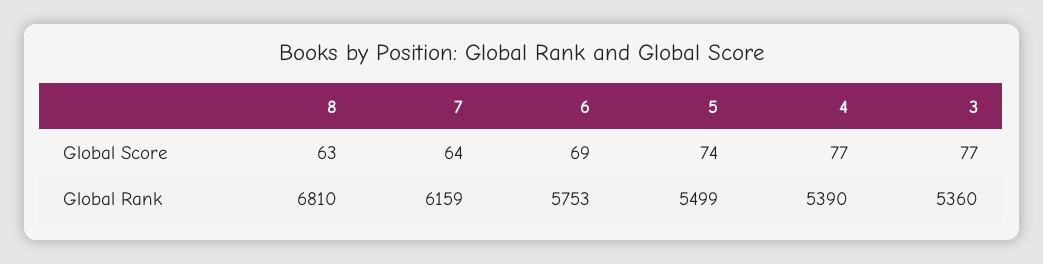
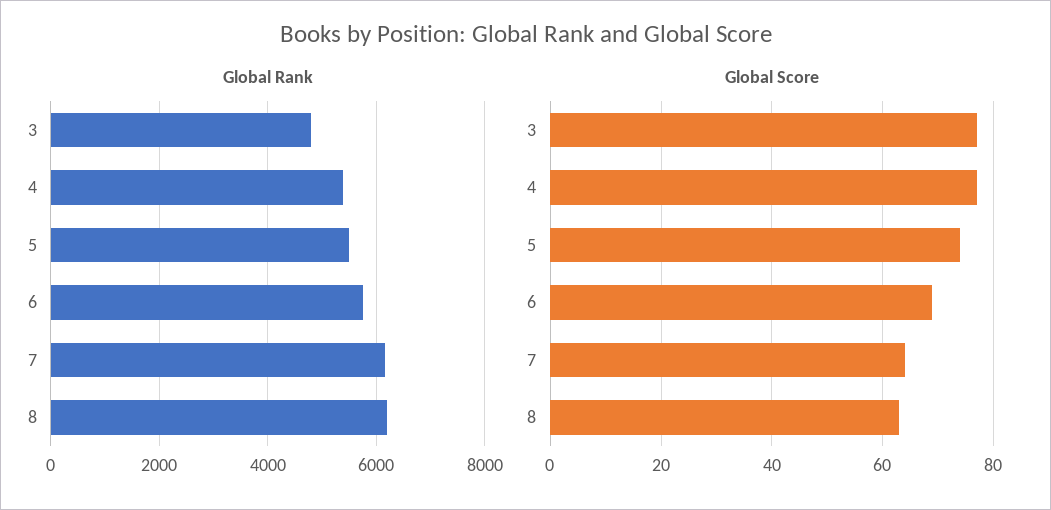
  {
    "Global Score": {
      "8": 63,
      "7": 64,
      "6": 69,
      "5": 74,
      "4": 77,
      "3": 77
    },
    "Global Rank": {
-     "8": 6810,
+     "8": 6200,
      "7": 6159,
      "6": 5753,
      "5": 5499,
      "4": 5390,
-     "3": 5360
+     "3": 4800
    }
  }

